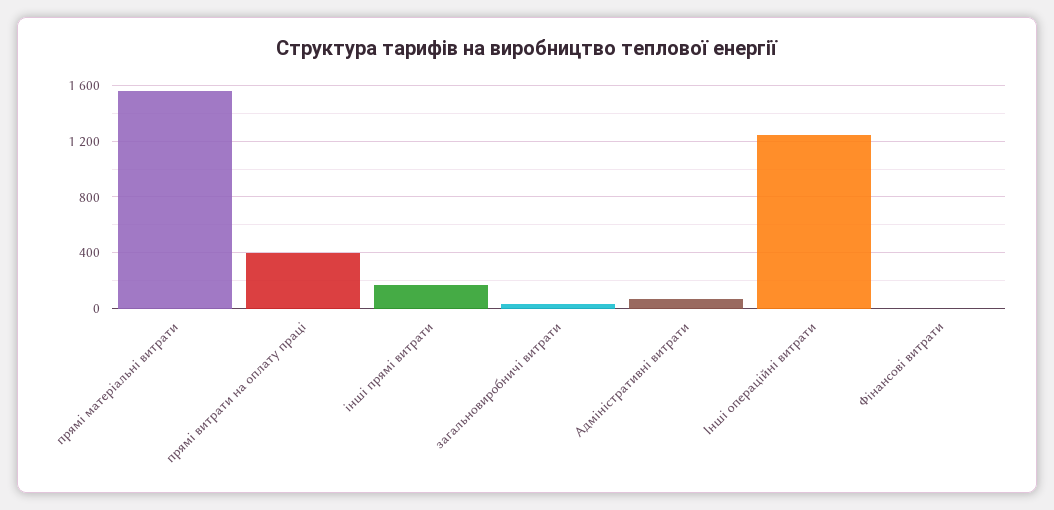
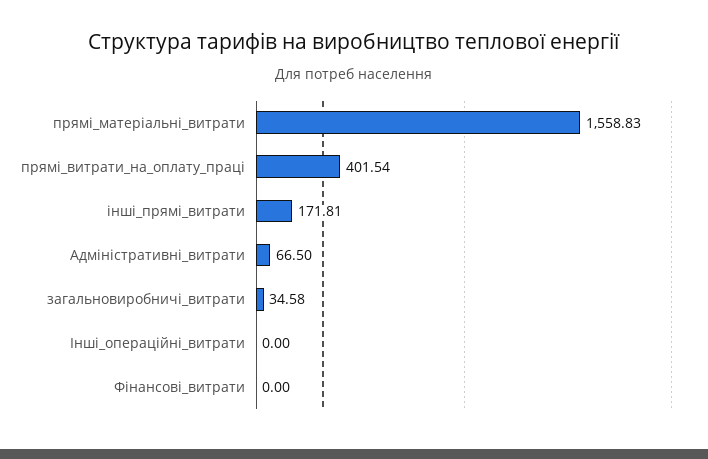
  {
    "прямі матеріальні витрати": 1558.83,
    "прямі витрати на оплату праці": 401.54,
    "інші прямі витрати": 171.81,
    "загальновиробничі витрати": 34.58,
    "Адміністративні витрати": 66.5,
-   "Інші операційні витрати": 1250,
+   "Інші операційні витрати": 0,
    "Фінансові витрати": 0
  }

